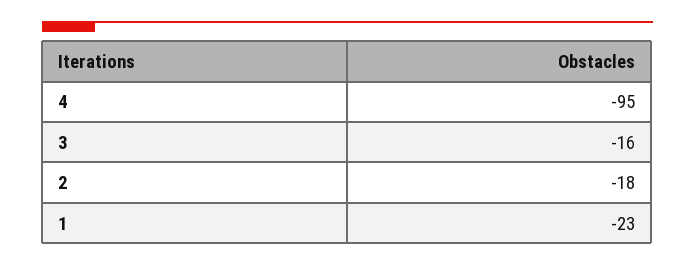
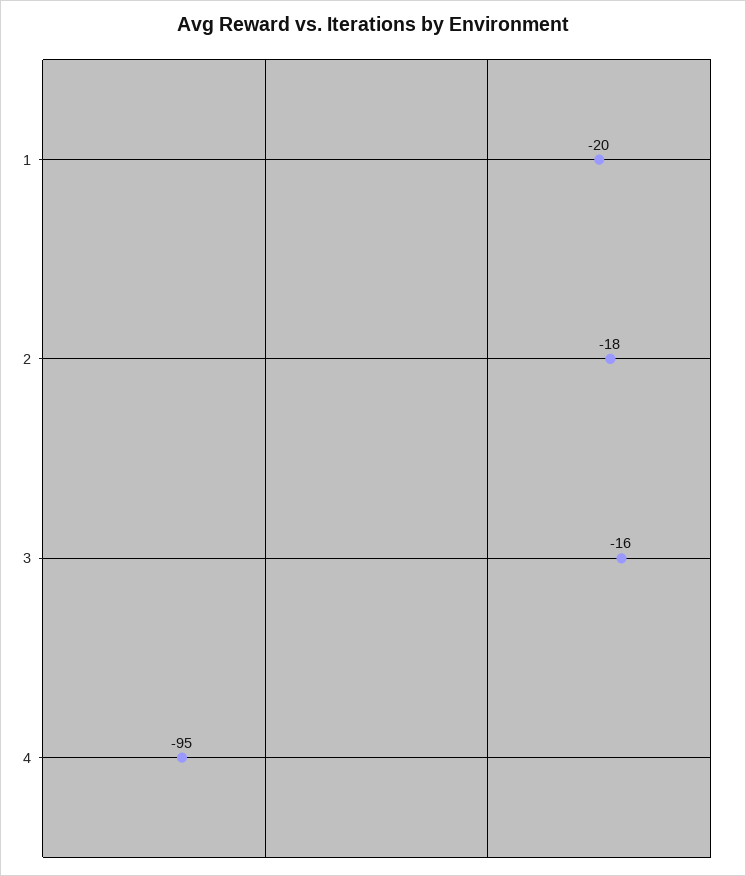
  {
    "4": -95,
    "3": -16,
    "2": -18,
-   "1": -23
+   "1": -20
  }

